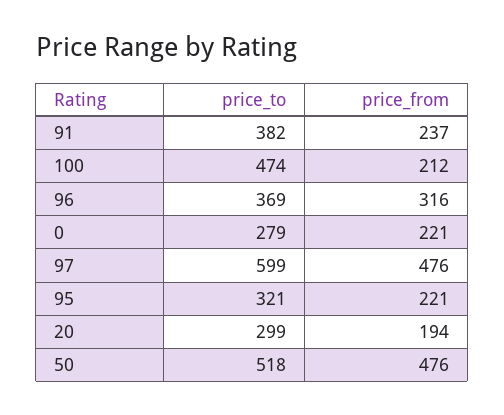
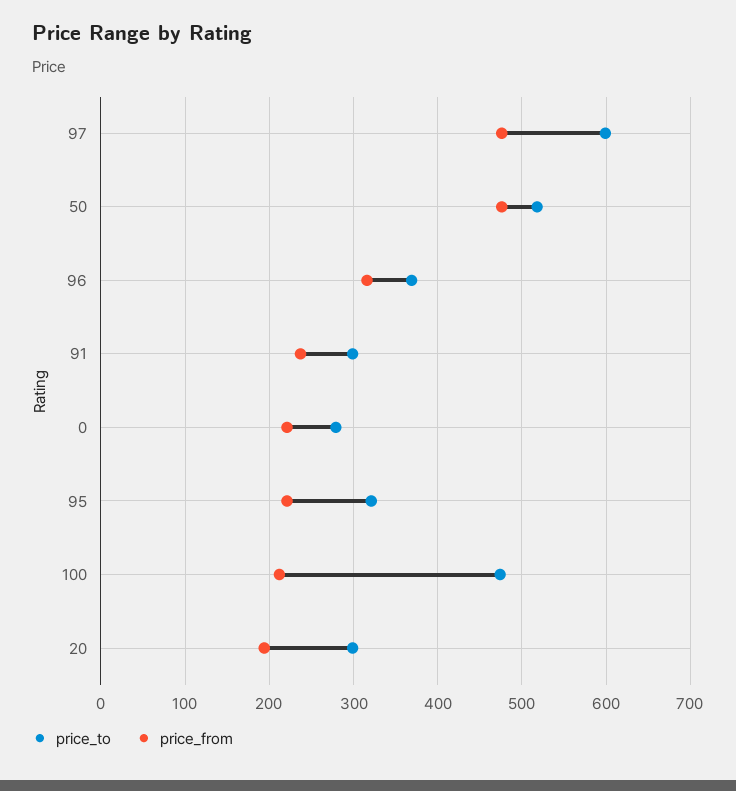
  {
    "price_to": {
-     "91": 382,
+     "91": 300,
      "100": 474,
      "96": 369,
      "0": 279,
      "97": 599,
      "95": 321,
      "20": 299,
      "50": 518
    },
    "price_from": {
      "91": 237,
      "100": 212,
      "96": 316,
      "0": 221,
      "97": 476,
      "95": 221,
      "20": 194,
      "50": 476
    }
  }

